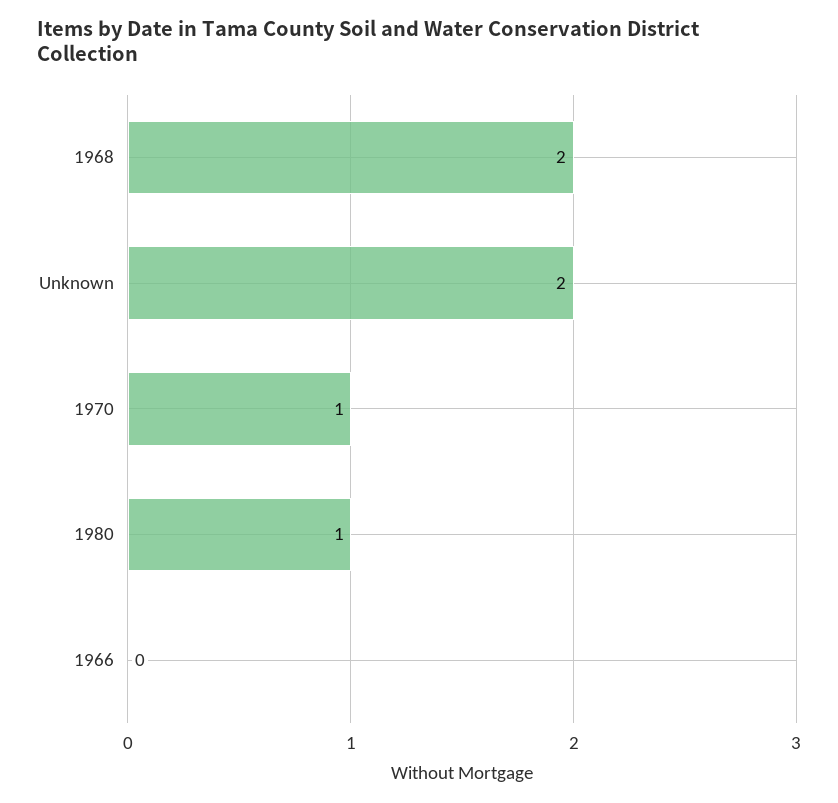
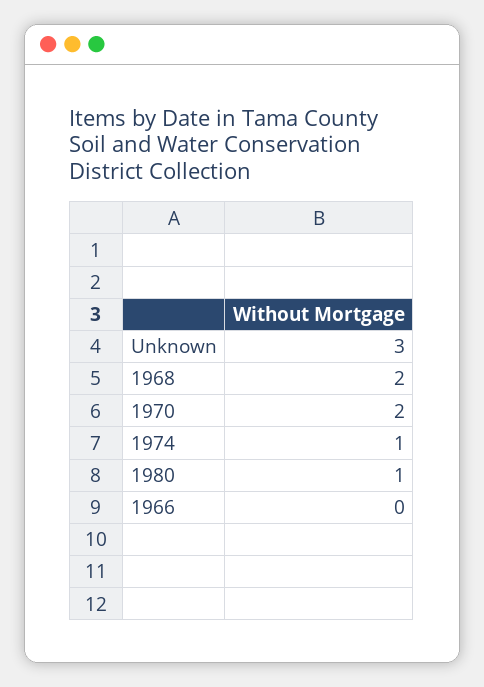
  {
    "1968": 2,
-   "Unknown": 2,
+   "Unknown": 3,
-   "1970": 1,
+   "1970": 2,
    "1980": 1,
-   "1966": 0
+   "1966": 0,
+   "1974": 1
  }

